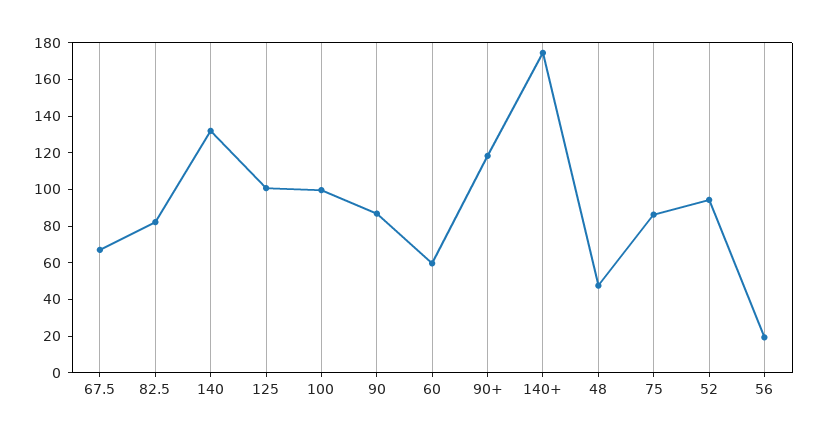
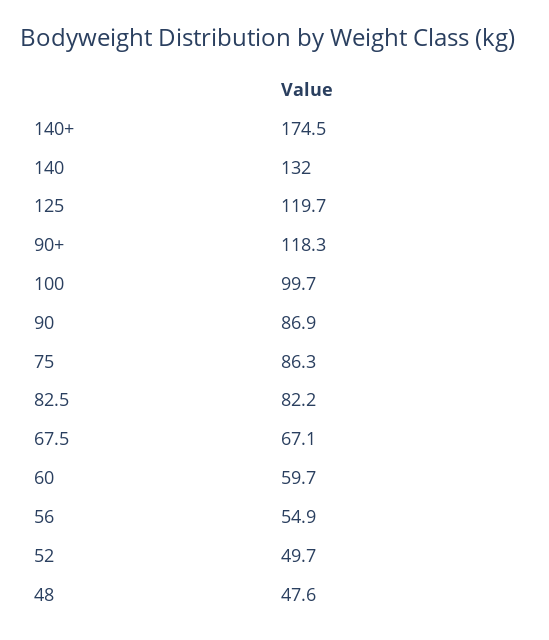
  {
    "67.5": 67.1,
    "82.5": 82.2,
    "140": 132,
-   "125": 100,
+   "125": 119.7,
    "100": 99.7,
    "90": 86.9,
    "60": 59.7,
    "90+": 118.3,
    "140+": 174.5,
    "48": 47.6,
    "75": 86.3,
-   "52": 95,
+   "52": 49.7,
-   "56": 20
+   "56": 54.9
  }

